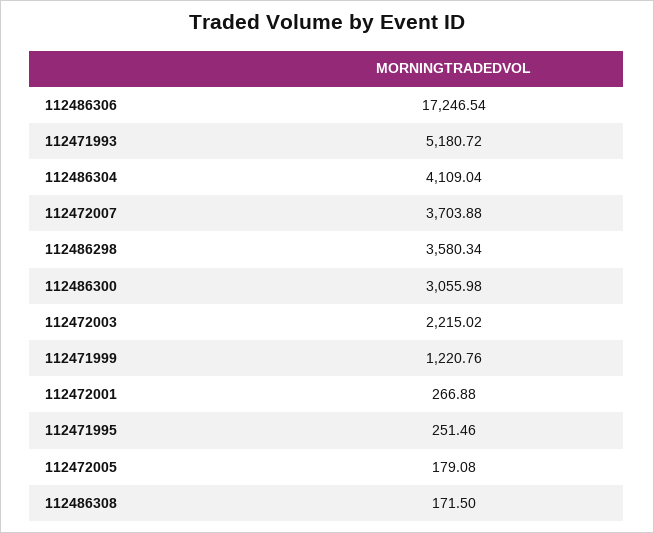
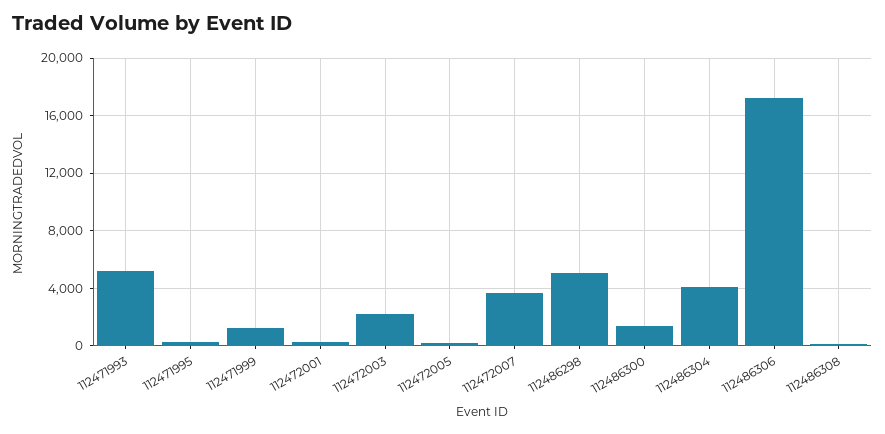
  {
    "112486306": 17246.54,
    "112471993": 5180.72,
    "112486304": 4109.04,
    "112472007": 3703.88,
-   "112486298": 3580.34,
+   "112486298": 5000,
-   "112486300": 3055.98,
+   "112486300": 1500,
    "112472003": 2215.02,
    "112471999": 1220.76,
    "112472001": 266.88,
    "112471995": 251.46,
    "112472005": 179.08,
    "112486308": 171.5
  }

